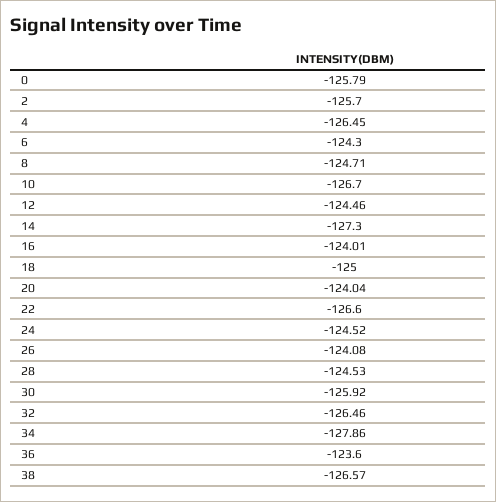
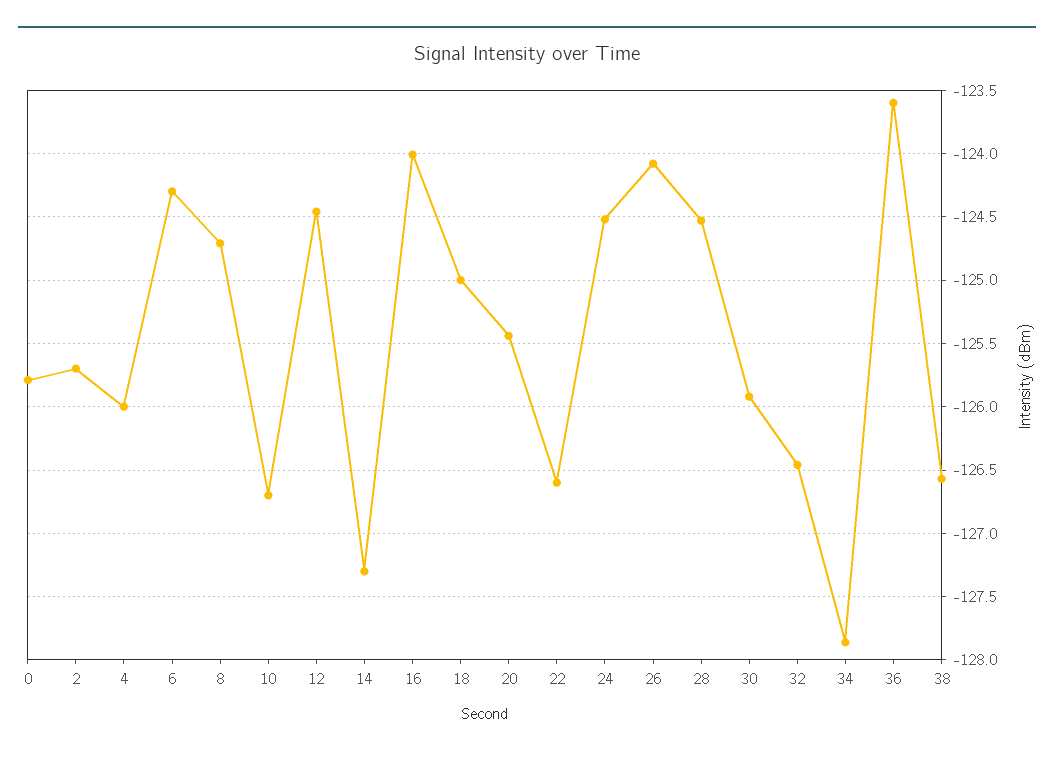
  {
    "0": -125.79,
    "2": -125.7,
-   "4": -126.45,
+   "4": -126,
    "6": -124.3,
    "8": -124.71,
    "10": -126.7,
    "12": -124.46,
    "14": -127.3,
    "16": -124.01,
    "18": -125,
-   "20": -124.04,
+   "20": -125.45,
    "22": -126.6,
    "24": -124.52,
    "26": -124.08,
    "28": -124.53,
    "30": -125.92,
    "32": -126.46,
    "34": -127.86,
    "36": -123.6,
    "38": -126.57
  }

